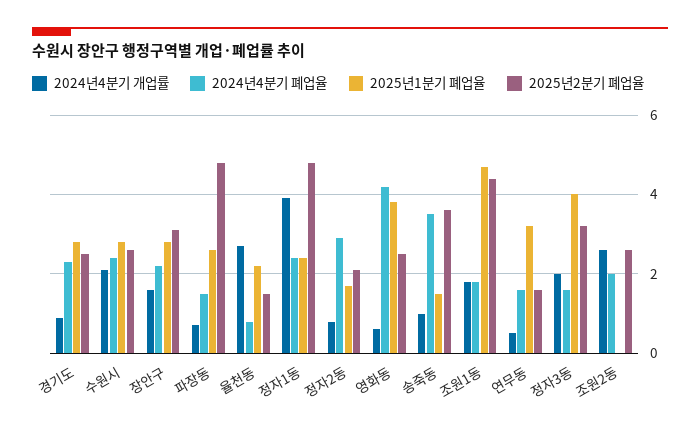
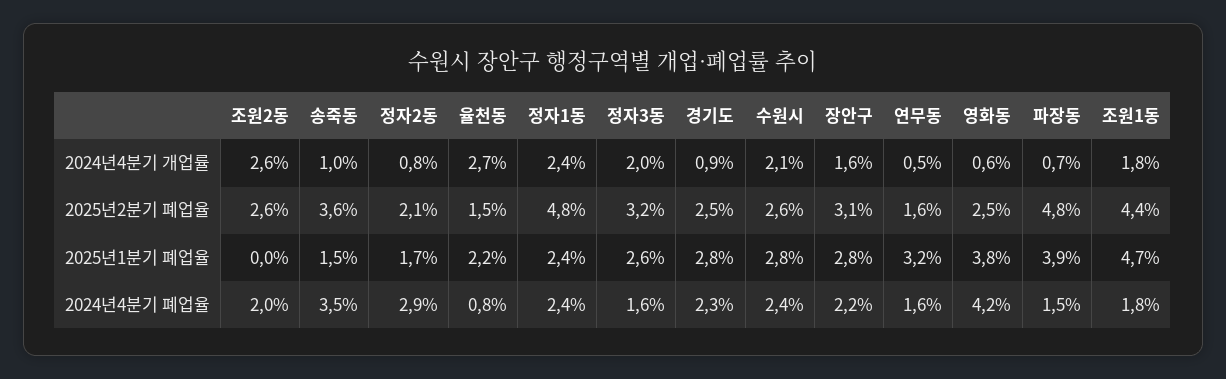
  {
    "2024년4분기 개업률": {
      "경기도": 0.9,
      "수원시": 2.1,
      "장안구": 1.6,
      "파장동": 0.7,
      "율천동": 2.7,
-     "정자1동": 4,
+     "정자1동": 2.4,
      "정자2동": 0.8,
      "영화동": 0.6,
      "송죽동": 1,
      "조원1동": 1.8,
      "연무동": 0.5,
      "정자3동": 2,
      "조원2동": 2.6
    },
    "2024년4분기 폐업율": {
      "경기도": 2.3,
      "수원시": 2.4,
      "장안구": 2.2,
      "파장동": 1.5,
      "율천동": 0.8,
      "정자1동": 2.4,
      "정자2동": 2.9,
      "영화동": 4.2,
      "송죽동": 3.5,
      "조원1동": 1.8,
      "연무동": 1.6,
      "정자3동": 1.6,
      "조원2동": 2
    },
    "2025년1분기 폐업율": {
      "경기도": 2.8,
      "수원시": 2.8,
      "장안구": 2.8,
-     "파장동": 2.5,
+     "파장동": 3.9,
      "율천동": 2.2,
      "정자1동": 2.4,
      "정자2동": 1.7,
      "영화동": 3.8,
      "송죽동": 1.5,
      "조원1동": 4.7,
      "연무동": 3.2,
-     "정자3동": 4,
+     "정자3동": 2.6,
      "조원2동": 0
    },
    "2025년2분기 폐업율": {
      "경기도": 2.5,
      "수원시": 2.6,
      "장안구": 3.1,
      "파장동": 4.8,
      "율천동": 1.5,
      "정자1동": 4.8,
      "정자2동": 2.1,
      "영화동": 2.5,
      "송죽동": 3.6,
      "조원1동": 4.4,
      "연무동": 1.6,
      "정자3동": 3.2,
      "조원2동": 2.6
    }
  }

